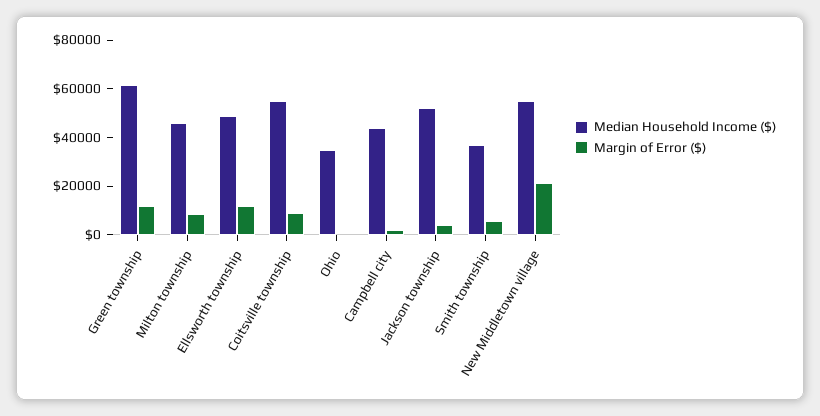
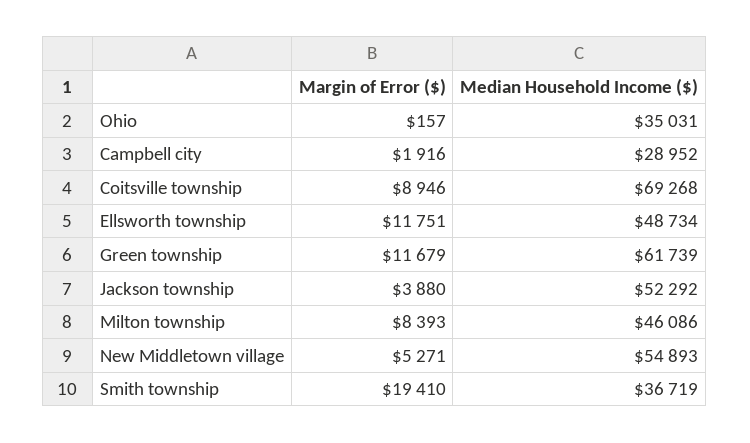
  {
    "Median Household Income ($)": {
      "Green township": 61739,
      "Milton township": 46086,
      "Ellsworth township": 48734,
-     "Coitsville township": 55000,
+     "Coitsville township": 69268,
      "Ohio": 35031,
-     "Campbell city": 45000,
+     "Campbell city": 28952,
      "Jackson township": 52292,
      "Smith township": 36719,
      "New Middletown village": 54893
    },
    "Margin of Error ($)": {
      "Green township": 11679,
      "Milton township": 8393,
      "Ellsworth township": 11751,
      "Coitsville township": 8946,
      "Ohio": 157,
      "Campbell city": 1916,
      "Jackson township": 3880,
-     "Smith township": 5000,
+     "Smith township": 19410,
-     "New Middletown village": 20000
+     "New Middletown village": 5271
    }
  }

